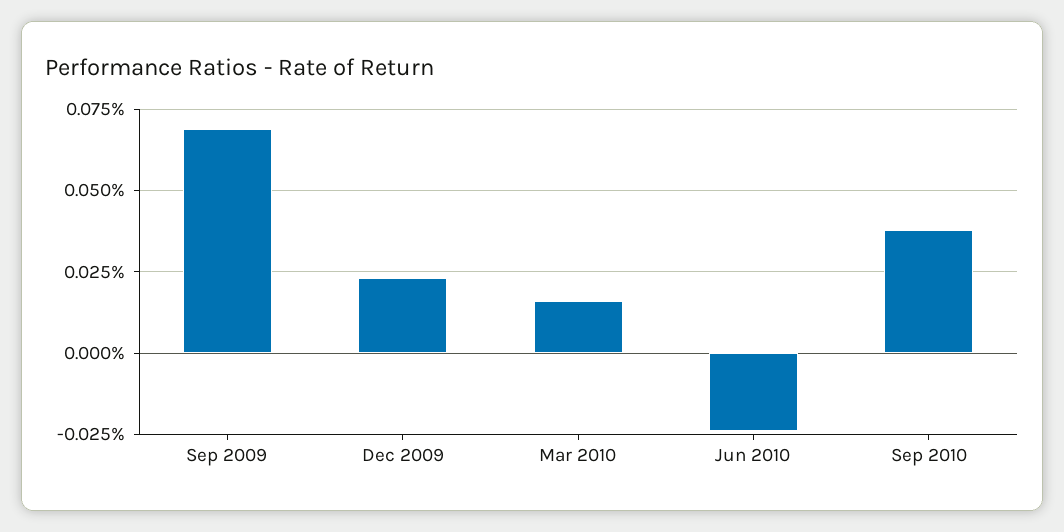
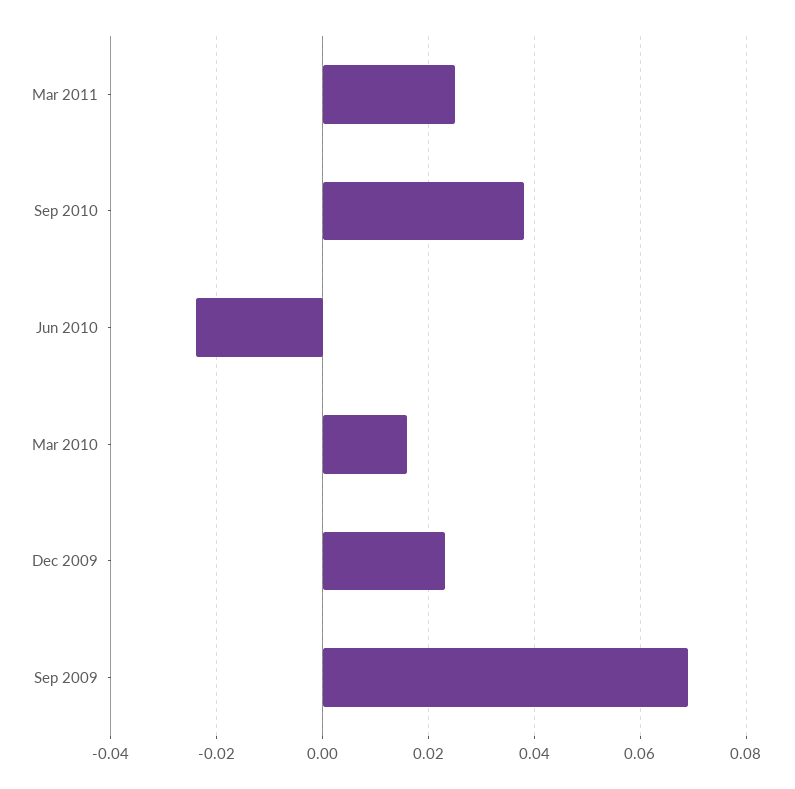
  {
    "Sep 2009": 0.07,
    "Dec 2009": 0.025,
    "Mar 2010": 0.015,
    "Jun 2010": -0.025,
-   "Sep 2010": 0.04
+   "Sep 2010": 0.04,
+   "Mar 2011": 0.025
  }

